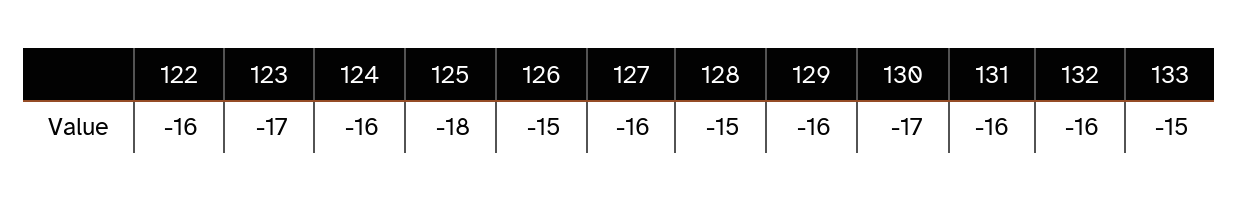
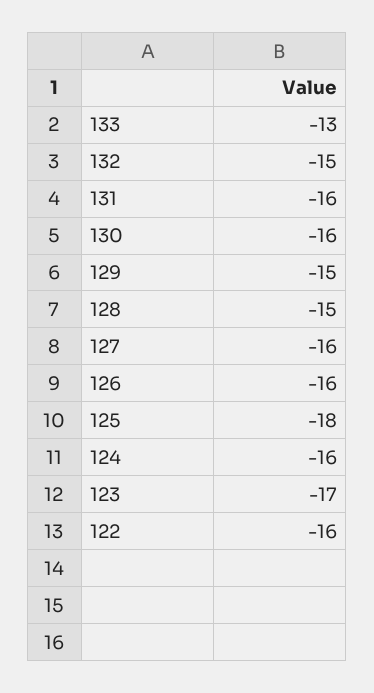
  {
    "122": -16,
    "123": -17,
    "124": -16,
    "125": -18,
-   "126": -15,
+   "126": -16,
    "127": -16,
    "128": -15,
-   "129": -16,
+   "129": -15,
-   "130": -17,
+   "130": -16,
    "131": -16,
-   "132": -16,
+   "132": -15,
-   "133": -15
+   "133": -13
  }

